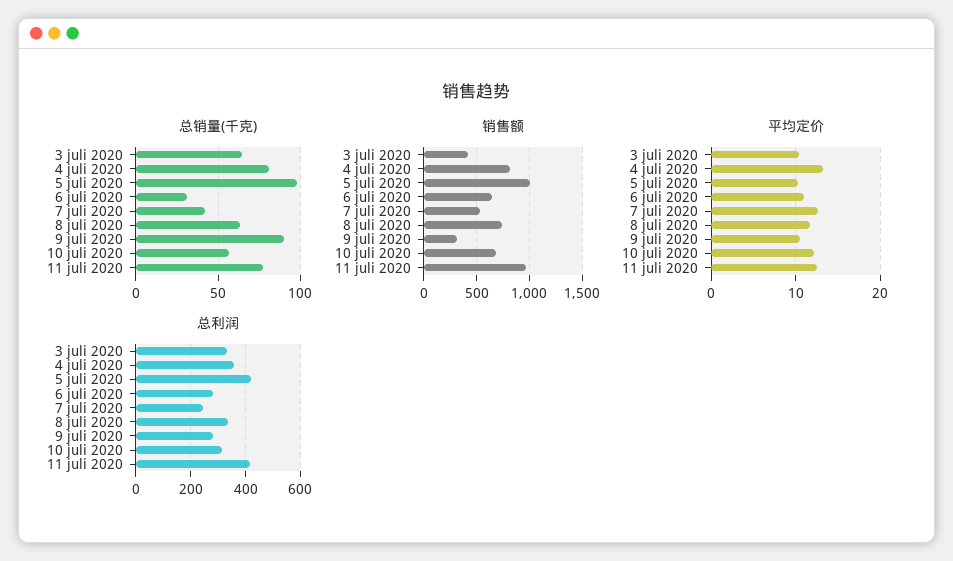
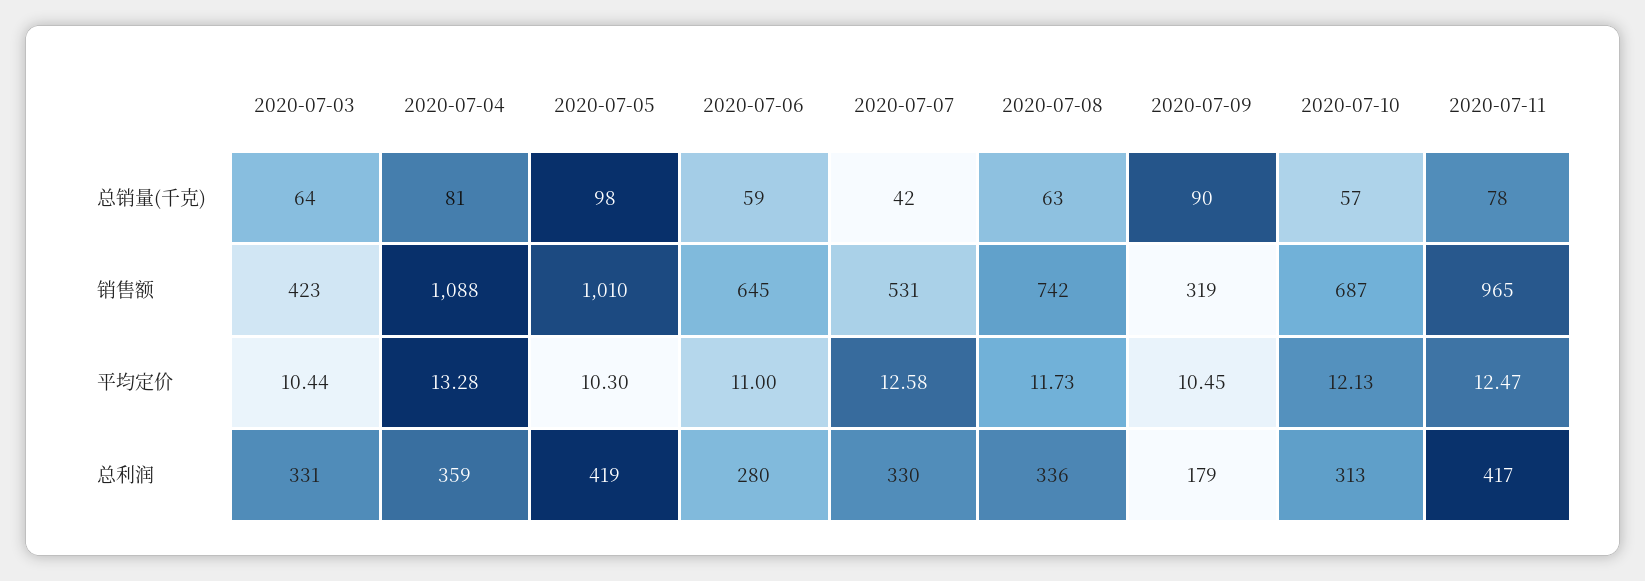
  {
    "总销量(千克)": {
      "3 juli 2020": 64,
      "4 juli 2020": 81,
      "5 juli 2020": 98,
-     "6 juli 2020": 30,
+     "6 juli 2020": 59,
      "7 juli 2020": 42,
      "8 juli 2020": 63,
      "9 juli 2020": 90,
      "10 juli 2020": 57,
      "11 juli 2020": 78
    },
    "销售额": {
      "3 juli 2020": 423,
-     "4 juli 2020": 800,
+     "4 juli 2020": 1088,
      "5 juli 2020": 1010,
      "6 juli 2020": 645,
      "7 juli 2020": 531,
      "8 juli 2020": 742,
      "9 juli 2020": 319,
      "10 juli 2020": 687,
      "11 juli 2020": 965
    },
    "平均定价": {
      "3 juli 2020": 10.44,
      "4 juli 2020": 13.28,
      "5 juli 2020": 10.3,
      "6 juli 2020": 11,
      "7 juli 2020": 12.58,
      "8 juli 2020": 11.73,
      "9 juli 2020": 10.45,
      "10 juli 2020": 12.13,
      "11 juli 2020": 12.47
    },
    "总利润": {
      "3 juli 2020": 331,
      "4 juli 2020": 359,
      "5 juli 2020": 419,
      "6 juli 2020": 280,
-     "7 juli 2020": 250,
+     "7 juli 2020": 330,
      "8 juli 2020": 336,
-     "9 juli 2020": 275,
+     "9 juli 2020": 179,
      "10 juli 2020": 313,
      "11 juli 2020": 417
    }
  }

